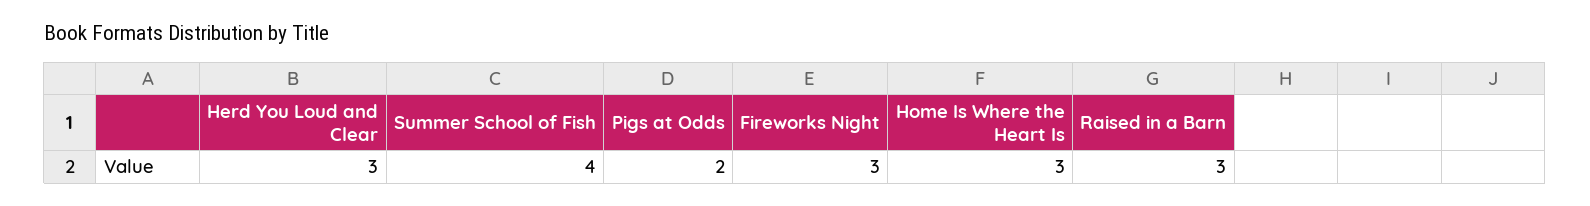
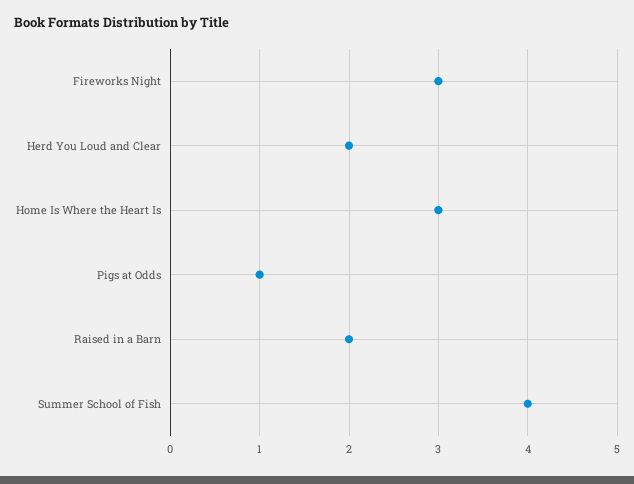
  {
-   "Herd You Loud and Clear": 3,
+   "Herd You Loud and Clear": 2,
    "Summer School of Fish": 4,
-   "Pigs at Odds": 2,
+   "Pigs at Odds": 1,
    "Fireworks Night": 3,
    "Home Is Where the Heart Is": 3,
-   "Raised in a Barn": 3
+   "Raised in a Barn": 2
  }

